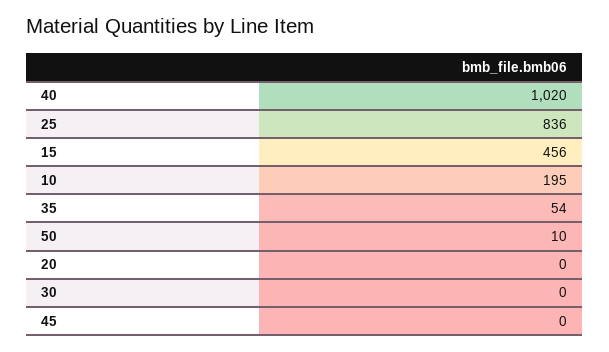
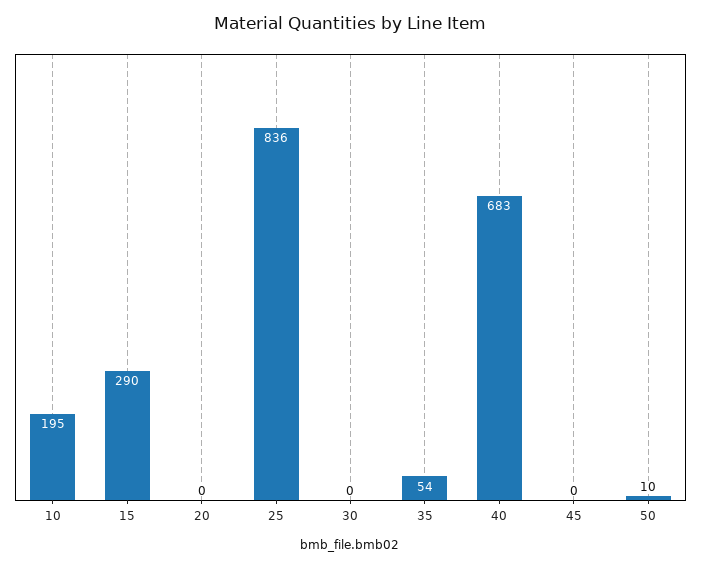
  {
-   "40": 1020,
+   "40": 683,
    "25": 836,
-   "15": 456,
+   "15": 290,
    "10": 195,
    "35": 54,
    "50": 10,
    "20": 0,
    "30": 0,
    "45": 0
  }

